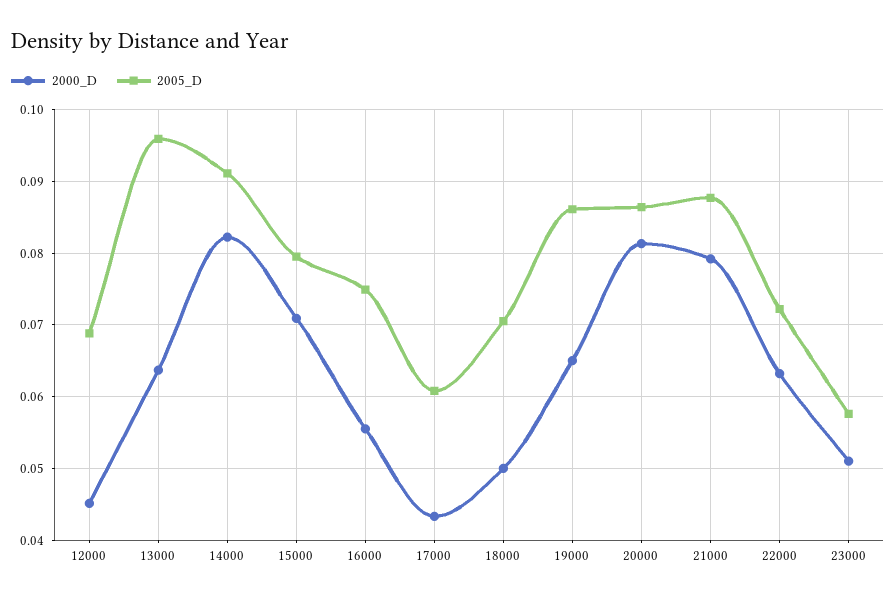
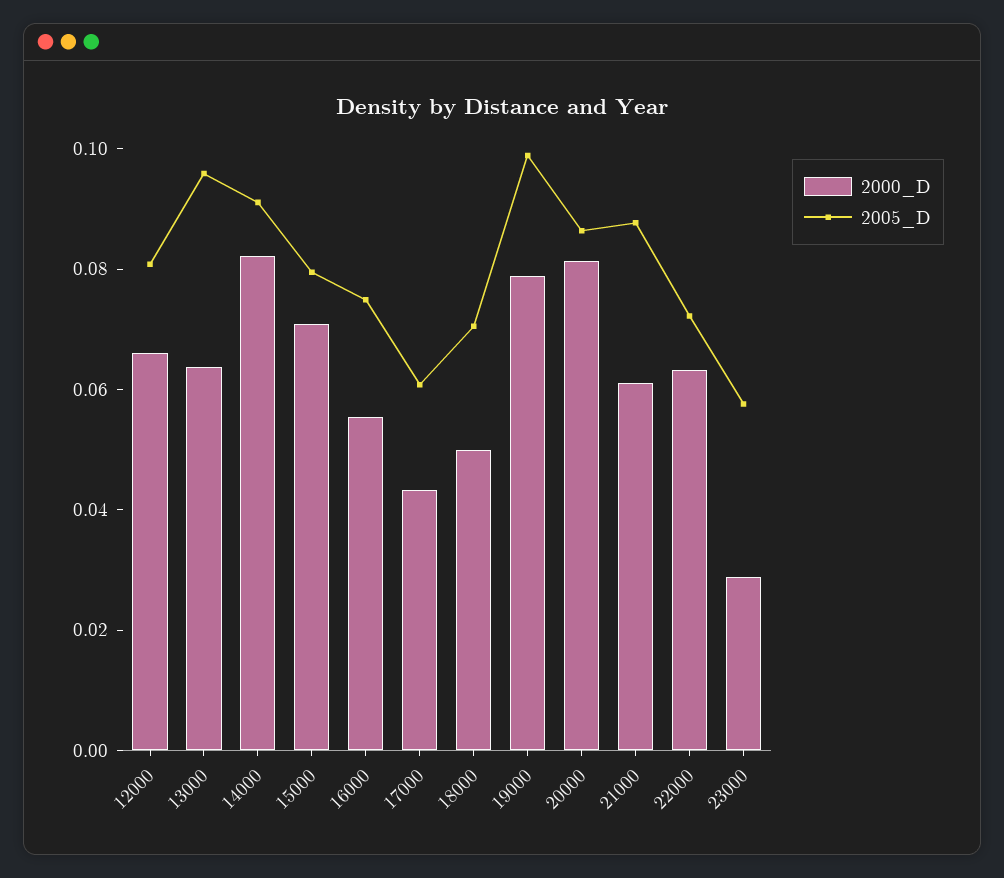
  {
    "2000_D": {
-     "12000": 0.045,
+     "12000": 0.065,
      "13000": 0.064,
      "14000": 0.082,
      "15000": 0.071,
      "16000": 0.056,
      "17000": 0.043,
      "18000": 0.05,
-     "19000": 0.065,
+     "19000": 0.08,
      "20000": 0.081,
-     "21000": 0.079,
+     "21000": 0.06,
      "22000": 0.063,
-     "23000": 0.051
+     "23000": 0.03
    },
    "2005_D": {
-     "12000": 0.069,
+     "12000": 0.08,
      "13000": 0.096,
      "14000": 0.091,
      "15000": 0.08,
      "16000": 0.075,
      "17000": 0.061,
      "18000": 0.071,
-     "19000": 0.086,
+     "19000": 0.1,
      "20000": 0.086,
      "21000": 0.088,
      "22000": 0.072,
      "23000": 0.058
    }
  }

